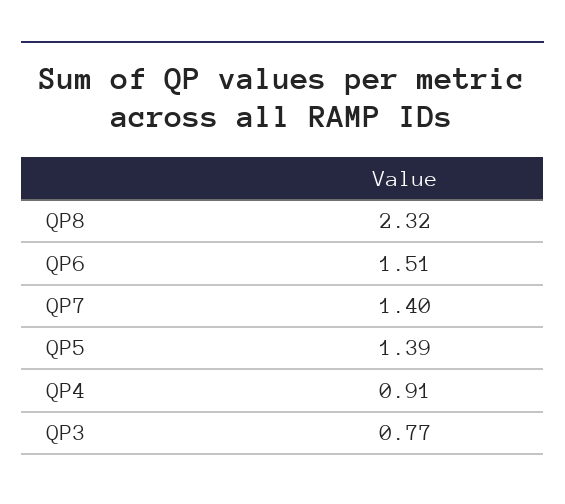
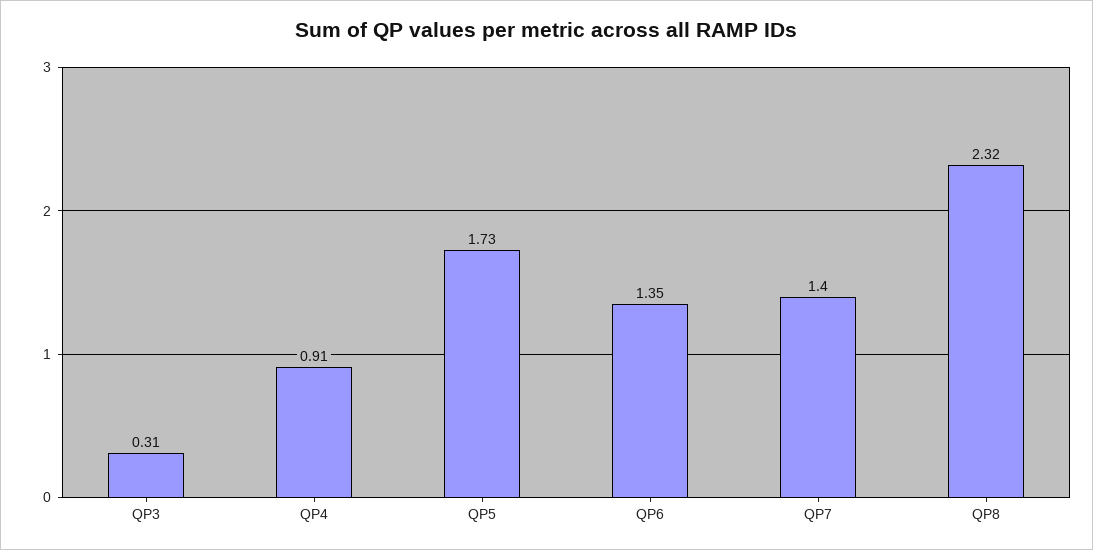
  {
    "QP8": 2.32,
-   "QP6": 1.51,
+   "QP6": 1.35,
    "QP7": 1.4,
-   "QP5": 1.39,
+   "QP5": 1.73,
    "QP4": 0.91,
-   "QP3": 0.77
+   "QP3": 0.31
  }

